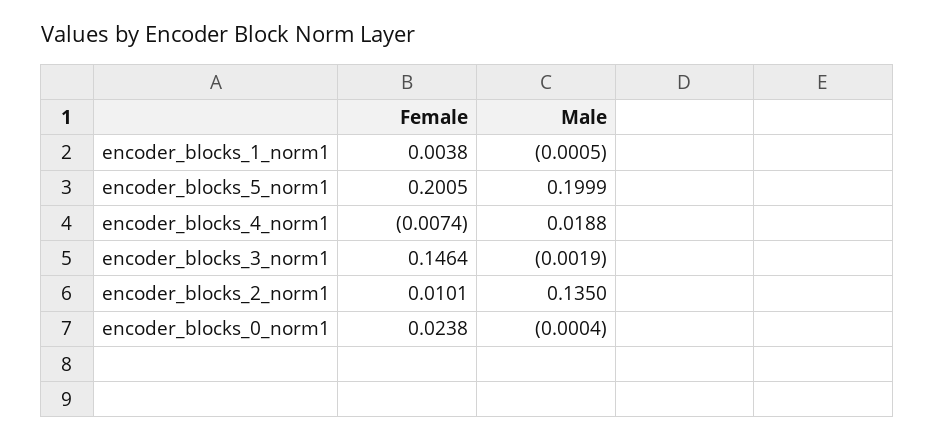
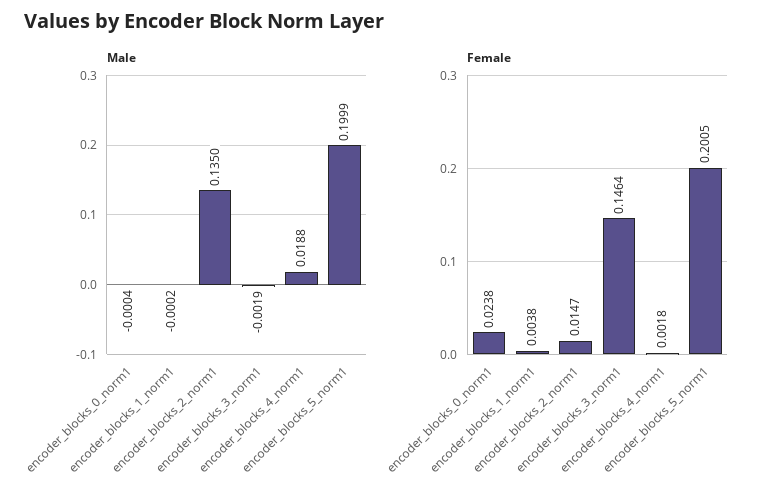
  {
    "Female": {
      "encoder_blocks_1_norm1": 0.0038,
      "encoder_blocks_5_norm1": 0.2005,
-     "encoder_blocks_4_norm1": -0.0074,
+     "encoder_blocks_4_norm1": 0.0018,
      "encoder_blocks_3_norm1": 0.1464,
-     "encoder_blocks_2_norm1": 0.0101,
+     "encoder_blocks_2_norm1": 0.0147,
      "encoder_blocks_0_norm1": 0.0238
    },
    "Male": {
-     "encoder_blocks_1_norm1": -0.0005,
+     "encoder_blocks_1_norm1": -0.0002,
      "encoder_blocks_5_norm1": 0.1999,
      "encoder_blocks_4_norm1": 0.0188,
      "encoder_blocks_3_norm1": -0.0019,
      "encoder_blocks_2_norm1": 0.135,
      "encoder_blocks_0_norm1": -0.0004
    }
  }

